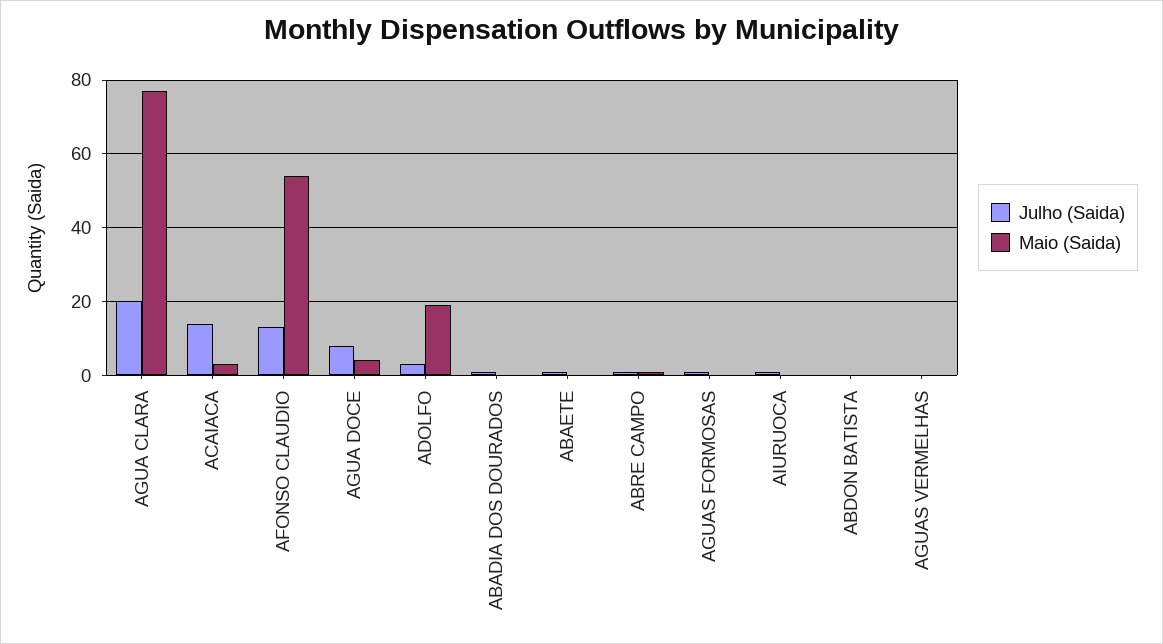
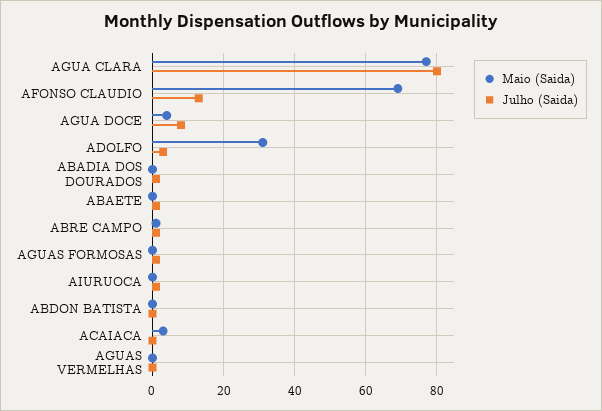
  {
    "Julho (Saida)": {
-     "AGUA CLARA": 20,
+     "AGUA CLARA": 80,
-     "ACAIACA": 15,
+     "ACAIACA": 0,
      "AFONSO CLAUDIO": 15,
      "AGUA DOCE": 10,
      "ADOLFO": 5,
      "ABADIA DOS DOURADOS": 0,
      "ABAETE": 0,
      "ABRE CAMPO": 0,
      "AGUAS FORMOSAS": 0,
      "AIURUOCA": 0,
      "ABDON BATISTA": 0,
      "AGUAS VERMELHAS": 0
    },
    "Maio (Saida)": {
      "AGUA CLARA": 75,
      "ACAIACA": 5,
-     "AFONSO CLAUDIO": 55,
+     "AFONSO CLAUDIO": 70,
      "AGUA DOCE": 5,
-     "ADOLFO": 20,
+     "ADOLFO": 30,
      "ABADIA DOS DOURADOS": 0,
      "ABAETE": 0,
      "ABRE CAMPO": 0,
      "AGUAS FORMOSAS": 0,
      "AIURUOCA": 0,
      "ABDON BATISTA": 0,
      "AGUAS VERMELHAS": 0
    }
  }

